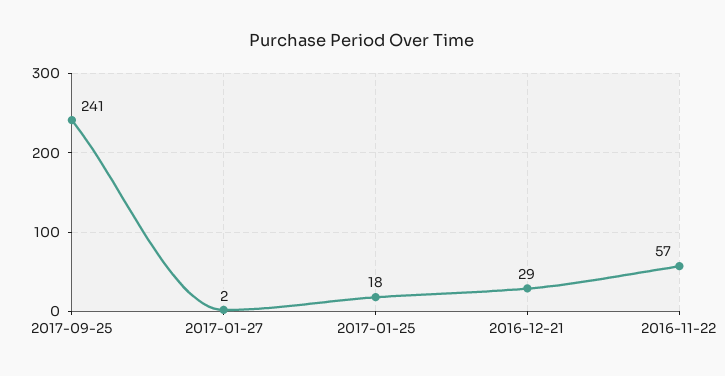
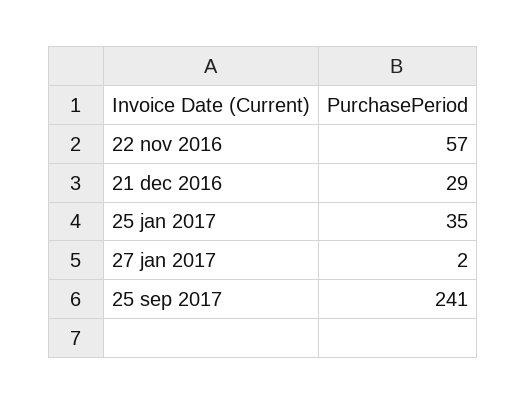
  {
    "2017-09-25": 241,
    "2017-01-27": 2,
-   "2017-01-25": 18,
+   "2017-01-25": 35,
    "2016-12-21": 29,
    "2016-11-22": 57
  }

